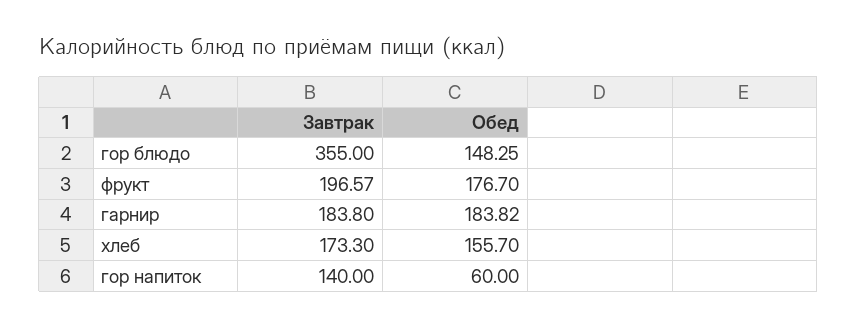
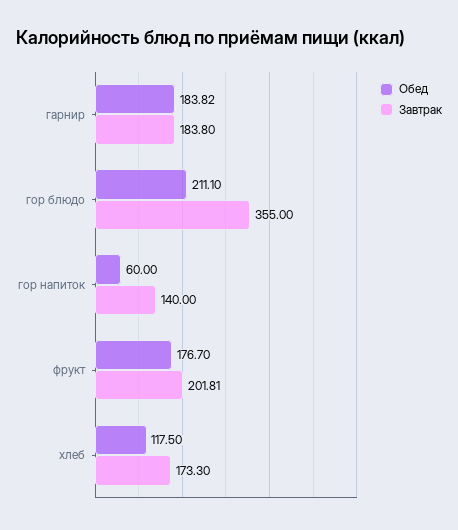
  {
    "Завтрак": {
      "гор блюдо": 355,
-     "фрукт": 196.57,
+     "фрукт": 201.81,
      "гарнир": 183.8,
      "хлеб": 173.3,
      "гор напиток": 140
    },
    "Обед": {
-     "гор блюдо": 148.25,
+     "гор блюдо": 211.1,
      "фрукт": 176.7,
      "гарнир": 183.82,
-     "хлеб": 155.7,
+     "хлеб": 117.5,
      "гор напиток": 60
    }
  }

